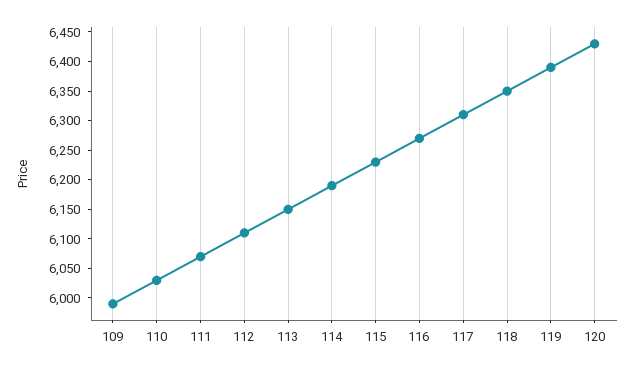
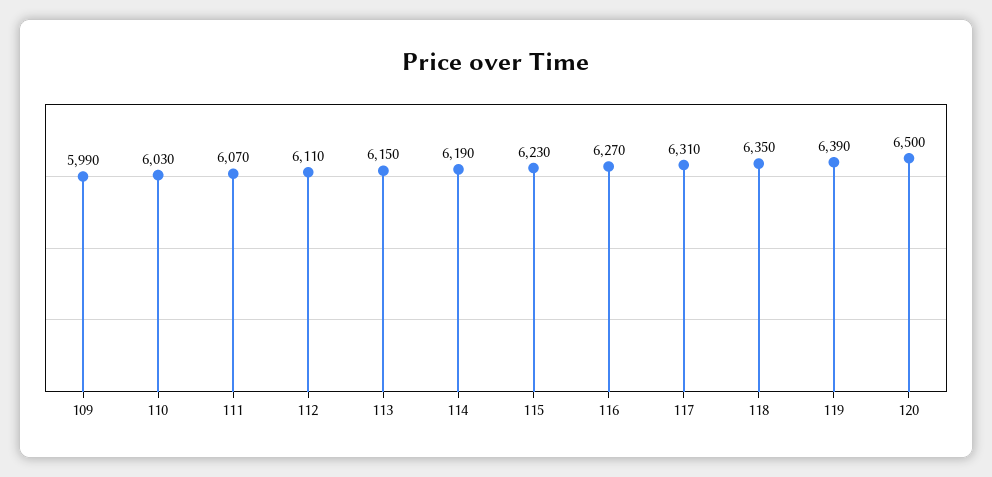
  {
    "109": 5990,
    "110": 6030,
    "111": 6070,
    "112": 6110,
    "113": 6150,
    "114": 6190,
    "115": 6230,
    "116": 6270,
    "117": 6310,
    "118": 6350,
    "119": 6390,
-   "120": 6425
+   "120": 6500
  }

